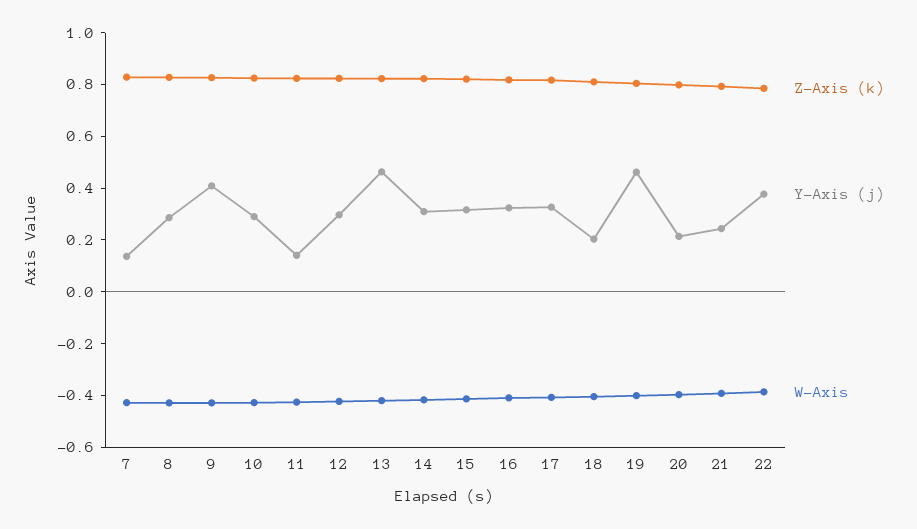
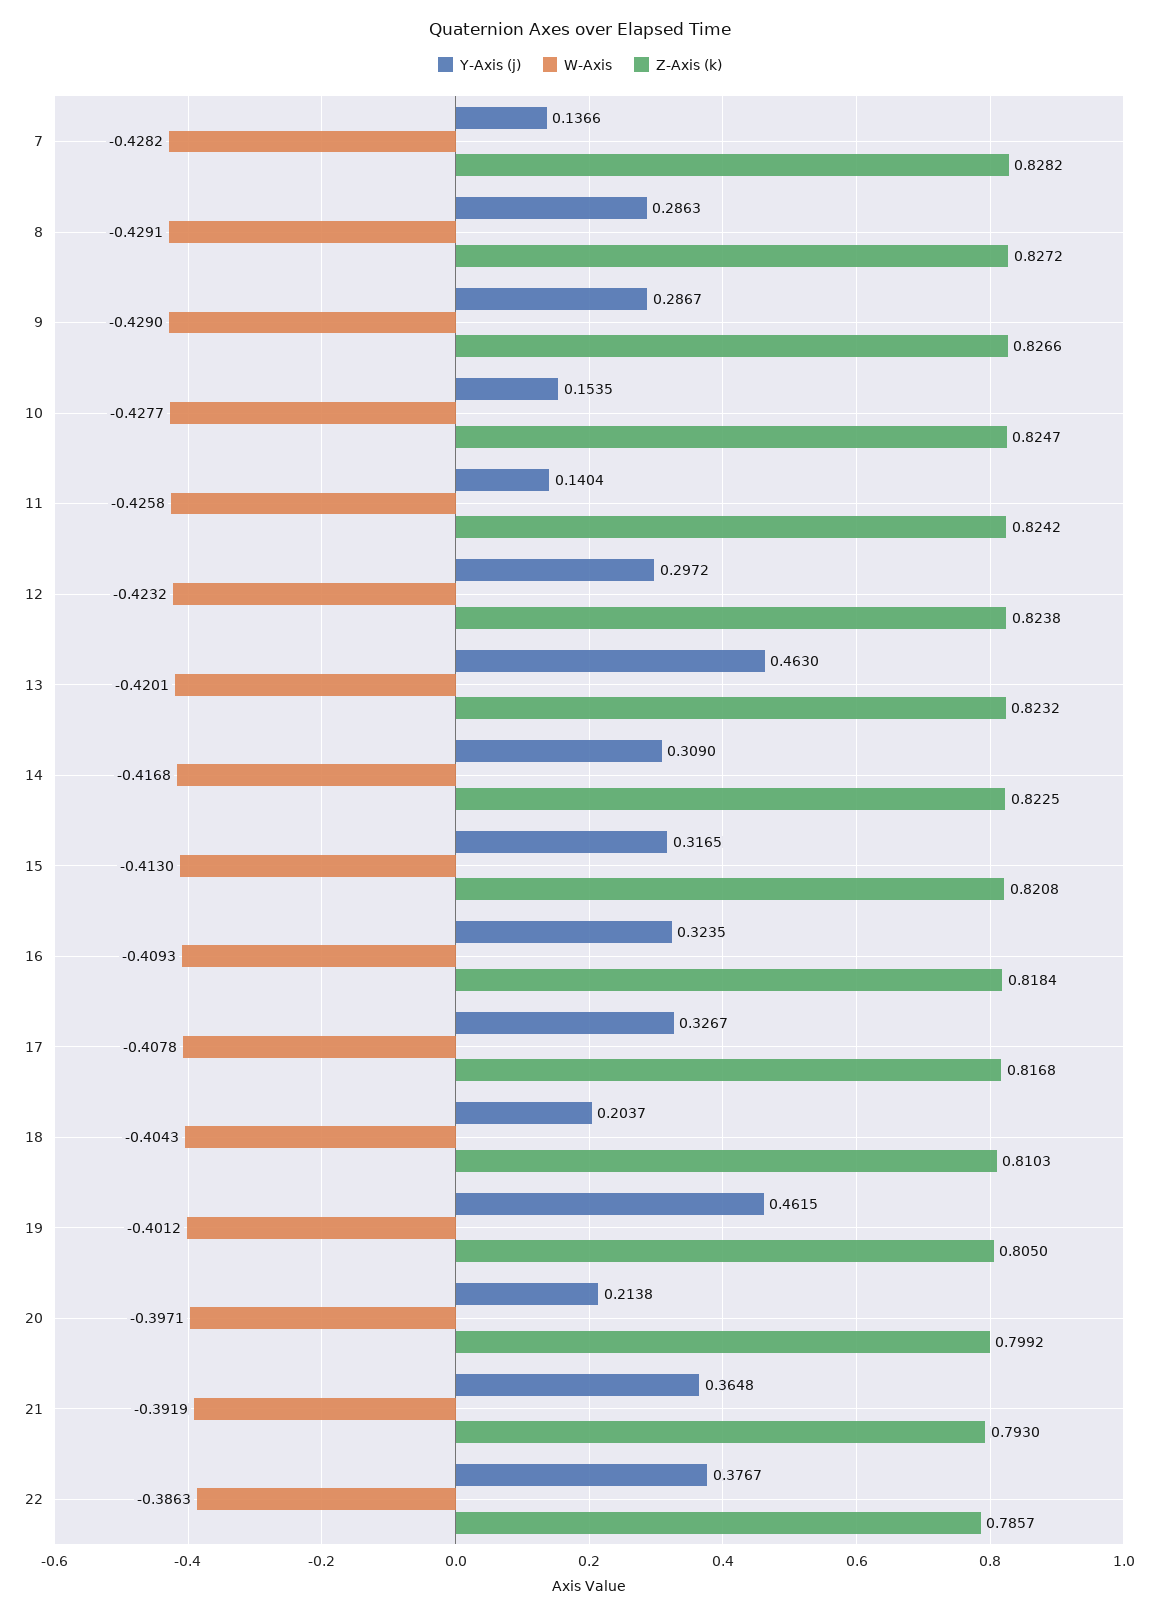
  {
    "Z-Axis (k)": {
      "7": 0.8282,
      "8": 0.8272,
      "9": 0.8266,
      "10": 0.8247,
      "11": 0.8242,
      "12": 0.8238,
      "13": 0.8232,
      "14": 0.8225,
      "15": 0.8208,
      "16": 0.8184,
      "17": 0.8168,
      "18": 0.8103,
      "19": 0.805,
      "20": 0.7992,
      "21": 0.793,
      "22": 0.7857
    },
    "Y-Axis (j)": {
      "7": 0.1366,
      "8": 0.2863,
-     "9": 0.4,
+     "9": 0.2867,
-     "10": 0.3,
+     "10": 0.1535,
      "11": 0.1404,
      "12": 0.2972,
      "13": 0.463,
      "14": 0.309,
      "15": 0.3165,
      "16": 0.3235,
      "17": 0.3267,
      "18": 0.2037,
      "19": 0.4615,
      "20": 0.2138,
-     "21": 0.25,
+     "21": 0.3648,
      "22": 0.3767
    },
    "W-Axis": {
      "7": -0.4282,
      "8": -0.4291,
      "9": -0.429,
      "10": -0.4277,
      "11": -0.4258,
      "12": -0.4232,
      "13": -0.4201,
      "14": -0.4168,
      "15": -0.413,
      "16": -0.4093,
      "17": -0.4078,
      "18": -0.4043,
      "19": -0.4012,
      "20": -0.3971,
      "21": -0.3919,
      "22": -0.3863
    }
  }

